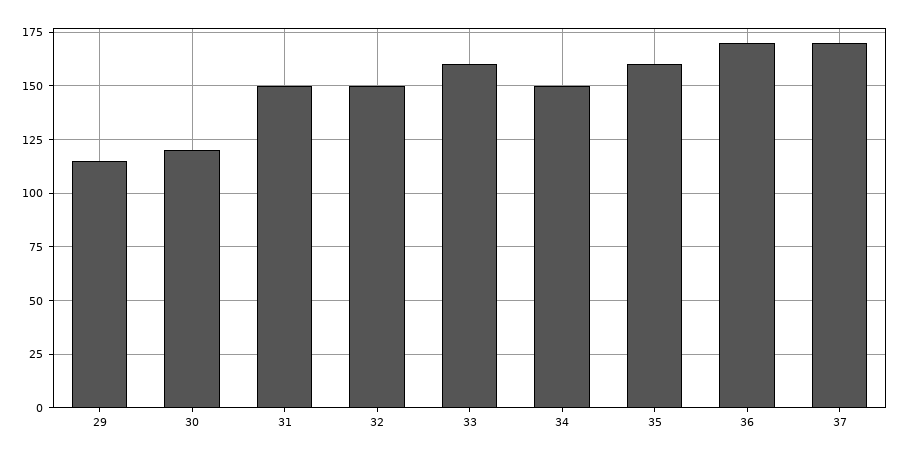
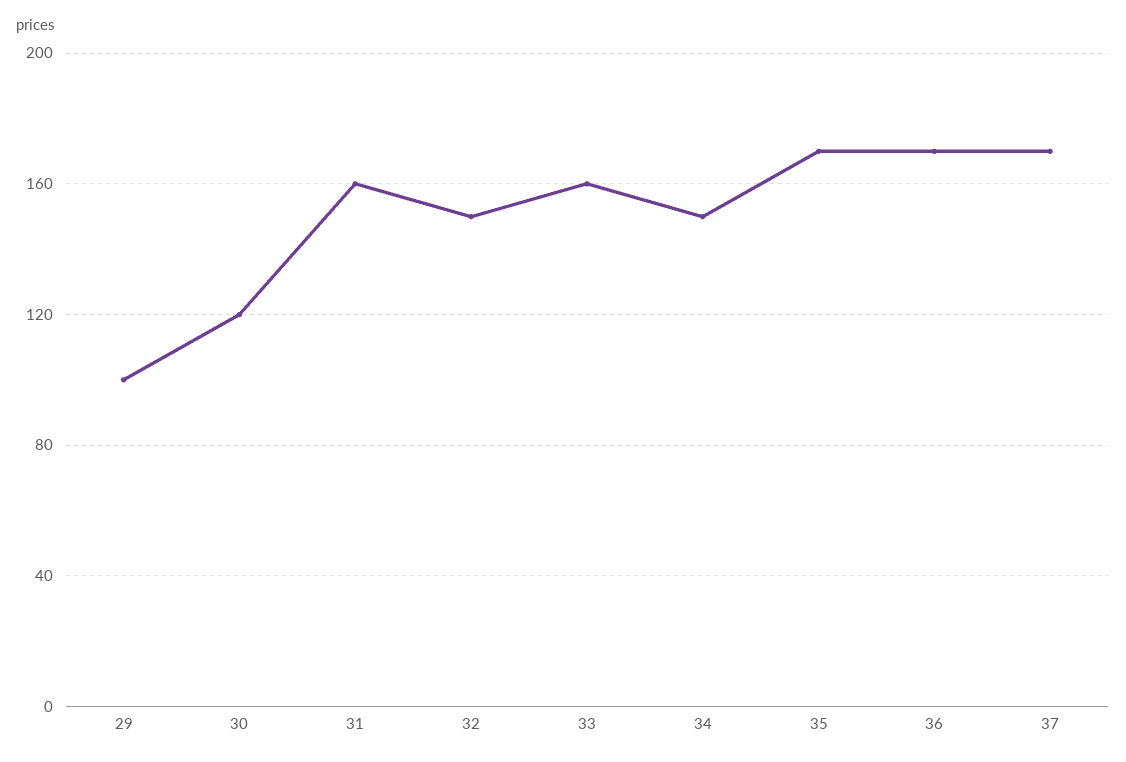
  {
-   "29": 115,
+   "29": 100,
    "30": 120,
-   "31": 150,
+   "31": 160,
    "32": 150,
    "33": 160,
    "34": 150,
-   "35": 160,
+   "35": 170,
    "36": 170,
    "37": 170
  }

